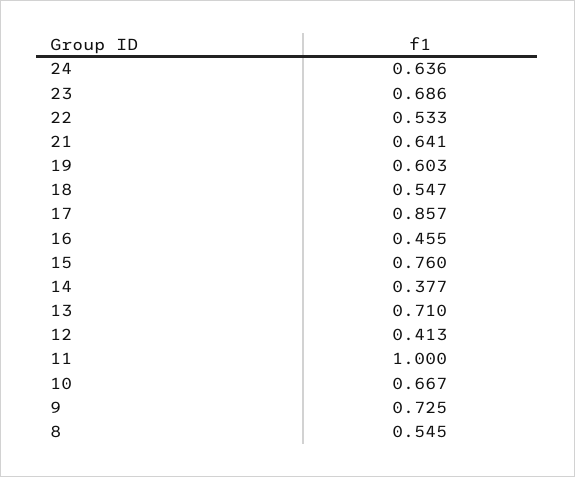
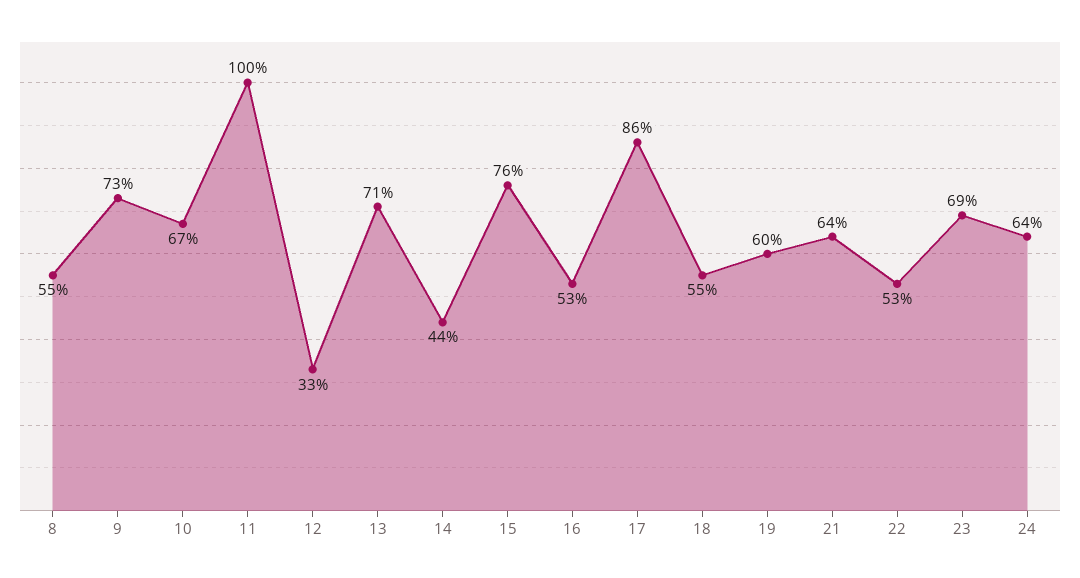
  {
    "24": 0.636,
    "23": 0.686,
    "22": 0.533,
    "21": 0.641,
    "19": 0.603,
    "18": 0.547,
    "17": 0.857,
-   "16": 0.455,
+   "16": 0.53,
    "15": 0.76,
-   "14": 0.377,
+   "14": 0.44,
    "13": 0.71,
-   "12": 0.413,
+   "12": 0.33,
    "11": 1,
    "10": 0.667,
    "9": 0.725,
    "8": 0.545
  }

